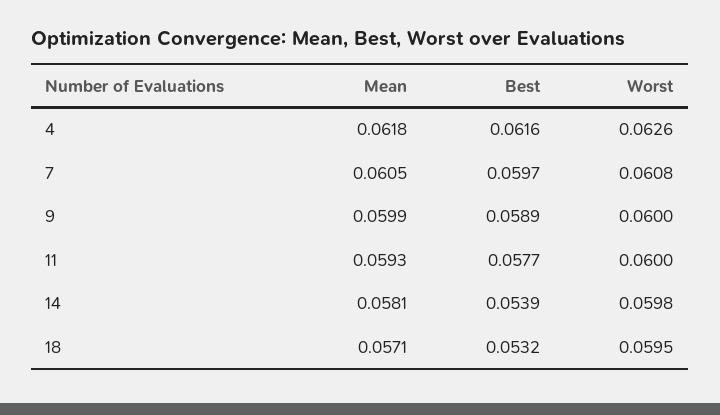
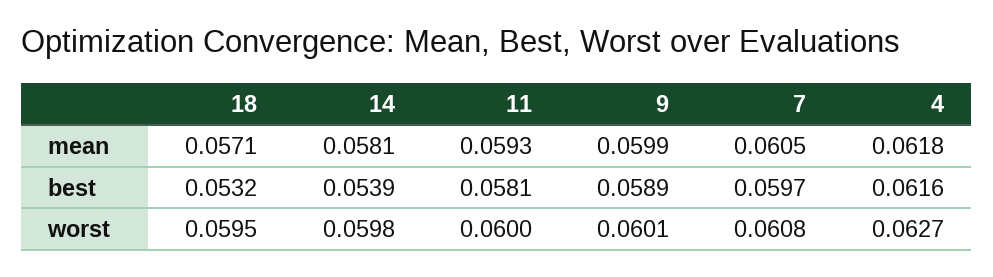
  {
    "Mean": {
      "4": 0.0618,
      "7": 0.0605,
      "9": 0.0599,
      "11": 0.0593,
      "14": 0.0581,
      "18": 0.0571
    },
    "Best": {
      "4": 0.0616,
      "7": 0.0597,
      "9": 0.0589,
-     "11": 0.0577,
+     "11": 0.0581,
      "14": 0.0539,
      "18": 0.0532
    },
    "Worst": {
-     "4": 0.0626,
+     "4": 0.0627,
      "7": 0.0608,
-     "9": 0.06,
+     "9": 0.0601,
      "11": 0.06,
      "14": 0.0598,
      "18": 0.0595
    }
  }

